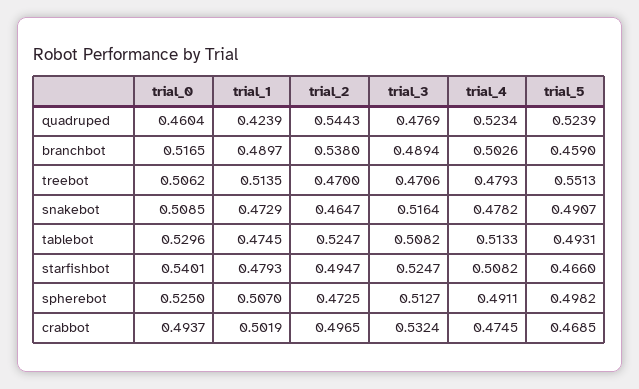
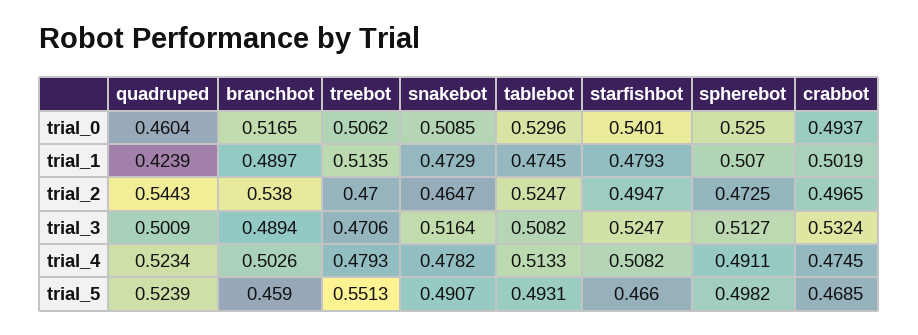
  {
    "trial_0": {
      "quadruped": 0.4604,
      "branchbot": 0.5165,
      "treebot": 0.5062,
      "snakebot": 0.5085,
      "tablebot": 0.5296,
      "starfishbot": 0.5401,
      "spherebot": 0.525,
      "crabbot": 0.4937
    },
    "trial_1": {
      "quadruped": 0.4239,
      "branchbot": 0.4897,
      "treebot": 0.5135,
      "snakebot": 0.4729,
      "tablebot": 0.4745,
      "starfishbot": 0.4793,
      "spherebot": 0.507,
      "crabbot": 0.5019
    },
    "trial_2": {
      "quadruped": 0.5443,
      "branchbot": 0.538,
      "treebot": 0.47,
      "snakebot": 0.4647,
      "tablebot": 0.5247,
      "starfishbot": 0.4947,
      "spherebot": 0.4725,
      "crabbot": 0.4965
    },
    "trial_3": {
-     "quadruped": 0.4769,
+     "quadruped": 0.5009,
      "branchbot": 0.4894,
      "treebot": 0.4706,
      "snakebot": 0.5164,
      "tablebot": 0.5082,
      "starfishbot": 0.5247,
      "spherebot": 0.5127,
      "crabbot": 0.5324
    },
    "trial_4": {
      "quadruped": 0.5234,
      "branchbot": 0.5026,
      "treebot": 0.4793,
      "snakebot": 0.4782,
      "tablebot": 0.5133,
      "starfishbot": 0.5082,
      "spherebot": 0.4911,
      "crabbot": 0.4745
    },
    "trial_5": {
      "quadruped": 0.5239,
      "branchbot": 0.459,
      "treebot": 0.5513,
      "snakebot": 0.4907,
      "tablebot": 0.4931,
      "starfishbot": 0.466,
      "spherebot": 0.4982,
      "crabbot": 0.4685
    }
  }

